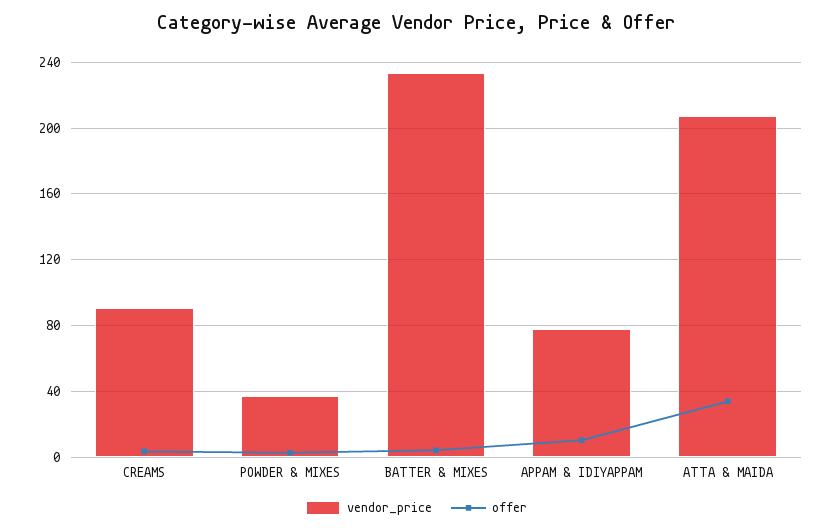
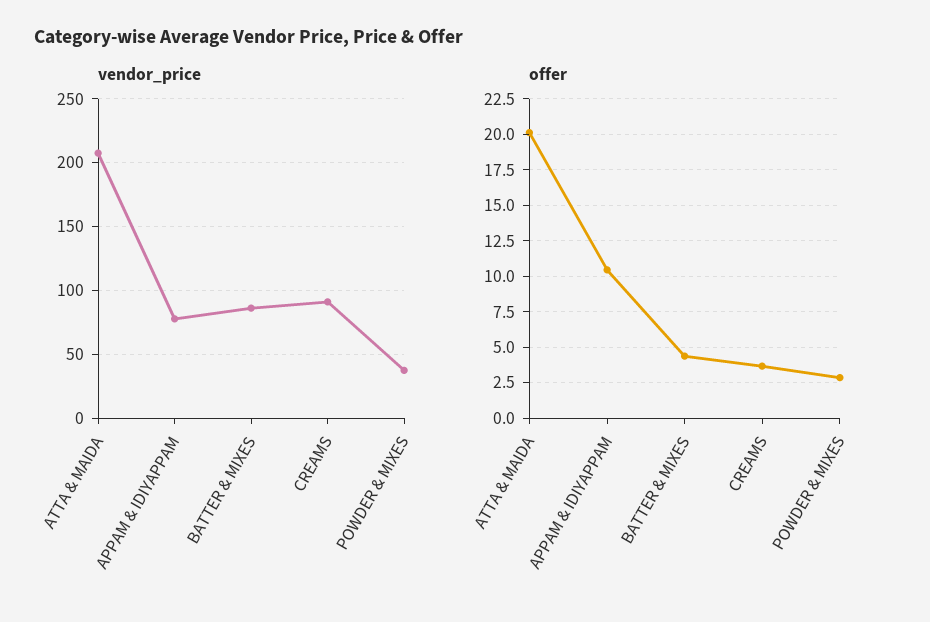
  {
    "vendor_price": {
      "CREAMS": 90,
      "POWDER & MIXES": 35,
-     "BATTER & MIXES": 235,
+     "BATTER & MIXES": 85,
      "APPAM & IDIYAPPAM": 80,
      "ATTA & MAIDA": 210
    },
    "offer": {
      "CREAMS": 3.5,
      "POWDER & MIXES": 3,
      "BATTER & MIXES": 4.5,
      "APPAM & IDIYAPPAM": 10.5,
-     "ATTA & MAIDA": 35
+     "ATTA & MAIDA": 20
    }
  }

